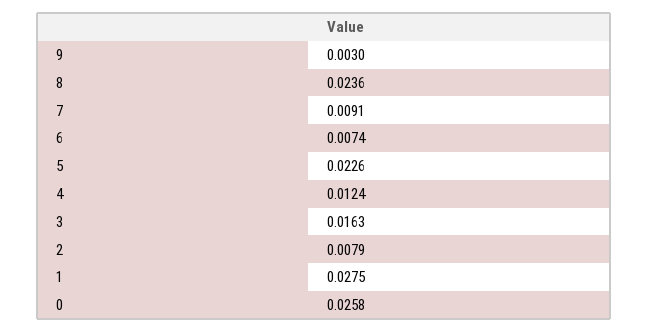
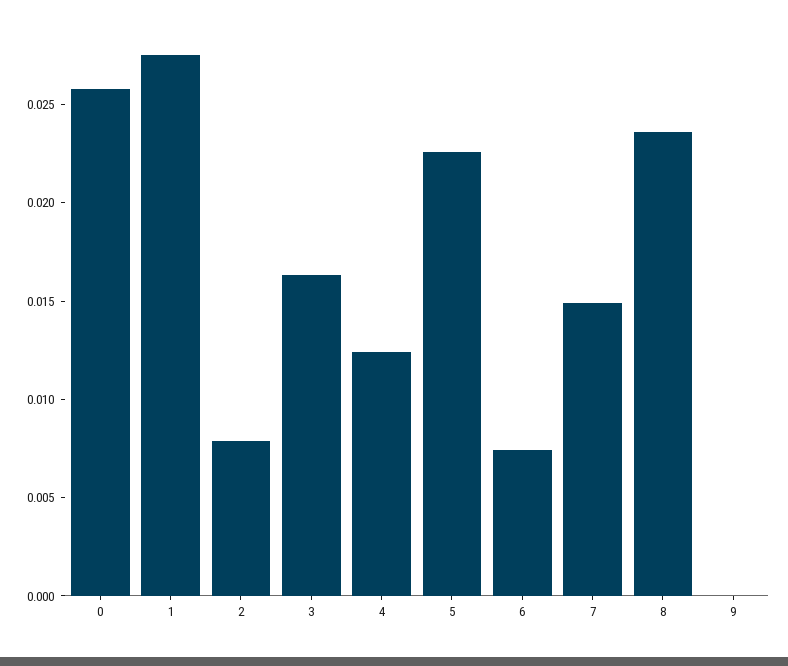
  {
-   "9": 0.003,
+   "9": 0,
    "8": 0.0236,
-   "7": 0.0091,
+   "7": 0.015,
    "6": 0.0074,
    "5": 0.0226,
    "4": 0.0124,
    "3": 0.0163,
    "2": 0.0079,
    "1": 0.0275,
    "0": 0.0258
  }

